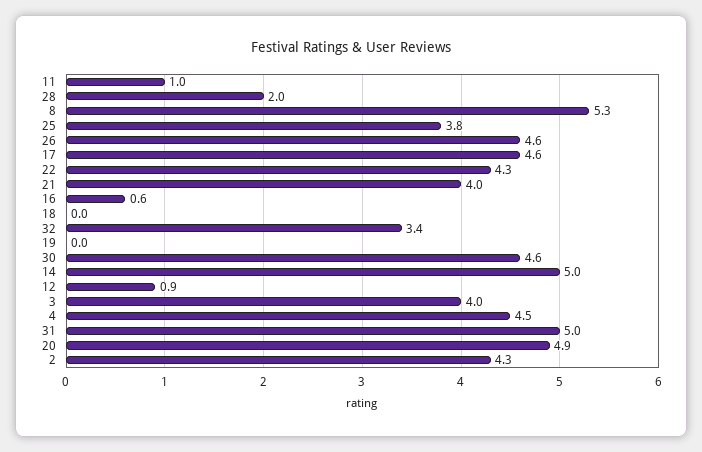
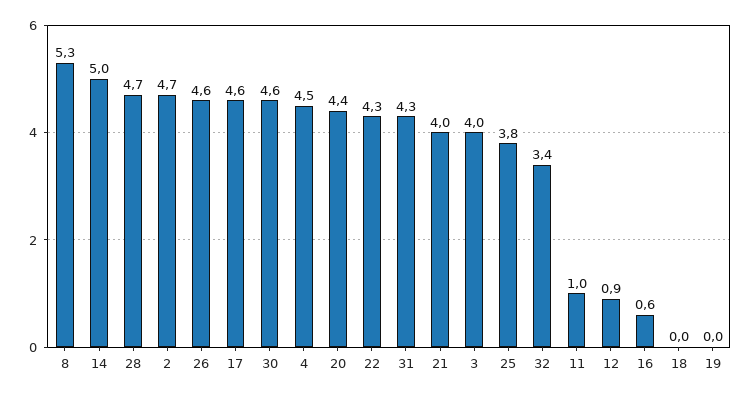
  {
    "11": 1,
-   "28": 2,
+   "28": 4.7,
    "8": 5.3,
    "25": 3.8,
    "26": 4.6,
    "17": 4.6,
    "22": 4.3,
    "21": 4,
    "16": 0.6,
    "18": 0,
    "32": 3.4,
    "19": 0,
    "30": 4.6,
    "14": 5,
    "12": 0.9,
    "3": 4,
    "4": 4.5,
-   "31": 5,
+   "31": 4.3,
-   "20": 4.9,
+   "20": 4.4,
-   "2": 4.3
+   "2": 4.7
  }

